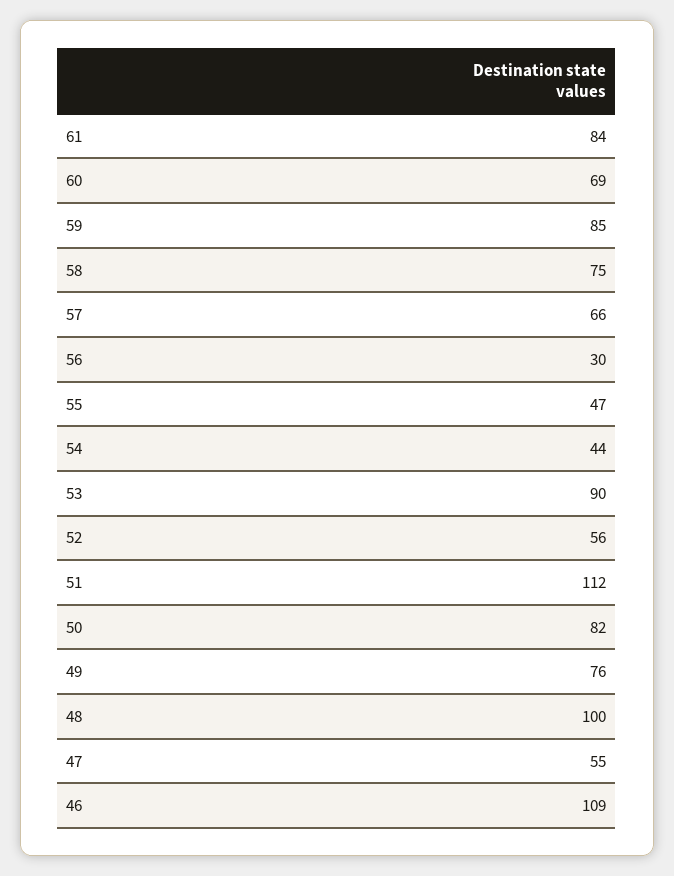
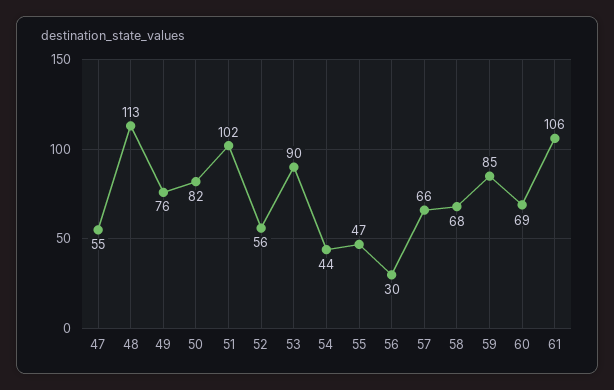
  {
-   "61": 84,
+   "61": 106,
    "60": 69,
    "59": 85,
-   "58": 75,
+   "58": 68,
    "57": 66,
    "56": 30,
    "55": 47,
    "54": 44,
    "53": 90,
    "52": 56,
-   "51": 112,
+   "51": 102,
    "50": 82,
    "49": 76,
-   "48": 100,
+   "48": 113,
-   "47": 55,
+   "47": 55
-   "46": 109
  }

